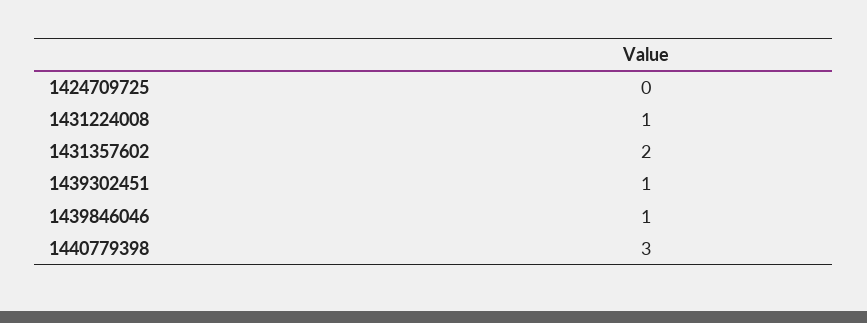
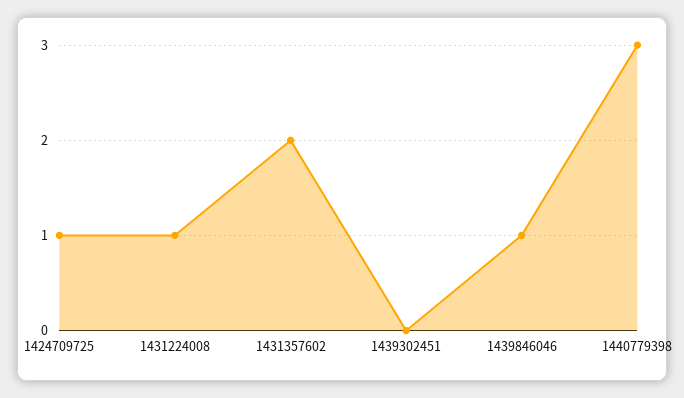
  {
-   "1424709725": 0,
+   "1424709725": 1,
    "1431224008": 1,
    "1431357602": 2,
-   "1439302451": 1,
+   "1439302451": 0,
    "1439846046": 1,
    "1440779398": 3
  }

